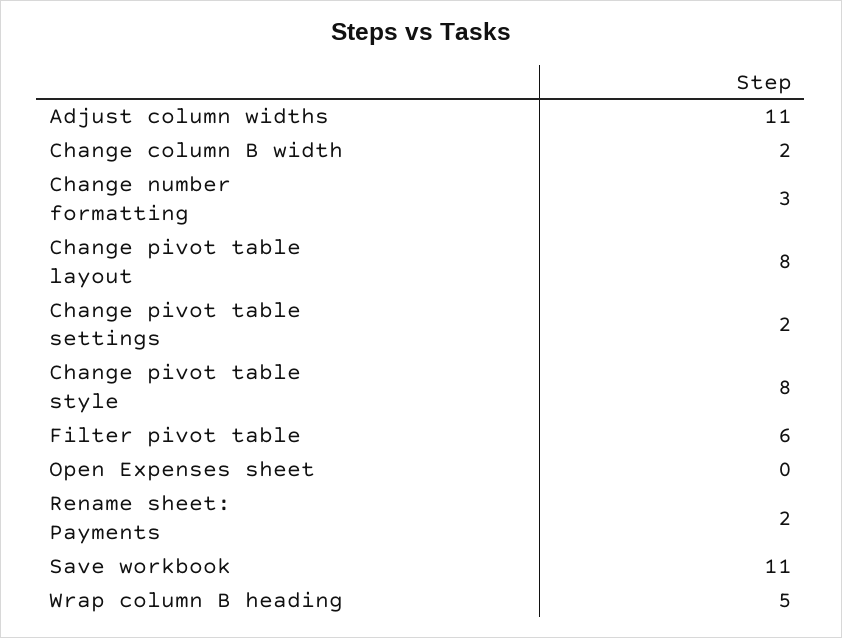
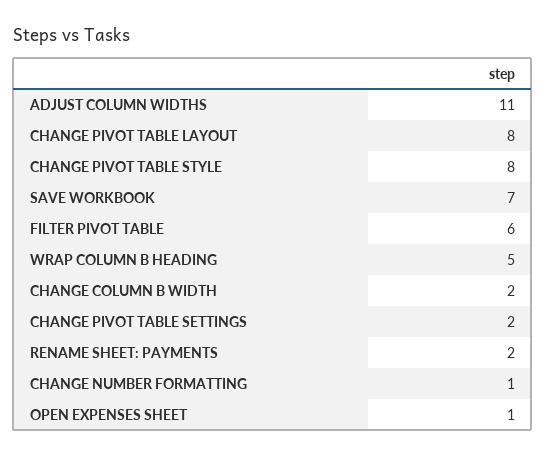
  {
    "Adjust column widths": 11,
    "Change column B width": 2,
-   "Change number formatting": 3,
+   "Change number formatting": 1,
    "Change pivot table layout": 8,
    "Change pivot table settings": 2,
    "Change pivot table style": 8,
    "Filter pivot table": 6,
-   "Open Expenses sheet": 0,
+   "Open Expenses sheet": 1,
    "Rename sheet: Payments": 2,
-   "Save workbook": 11,
+   "Save workbook": 7,
    "Wrap column B heading": 5
  }

